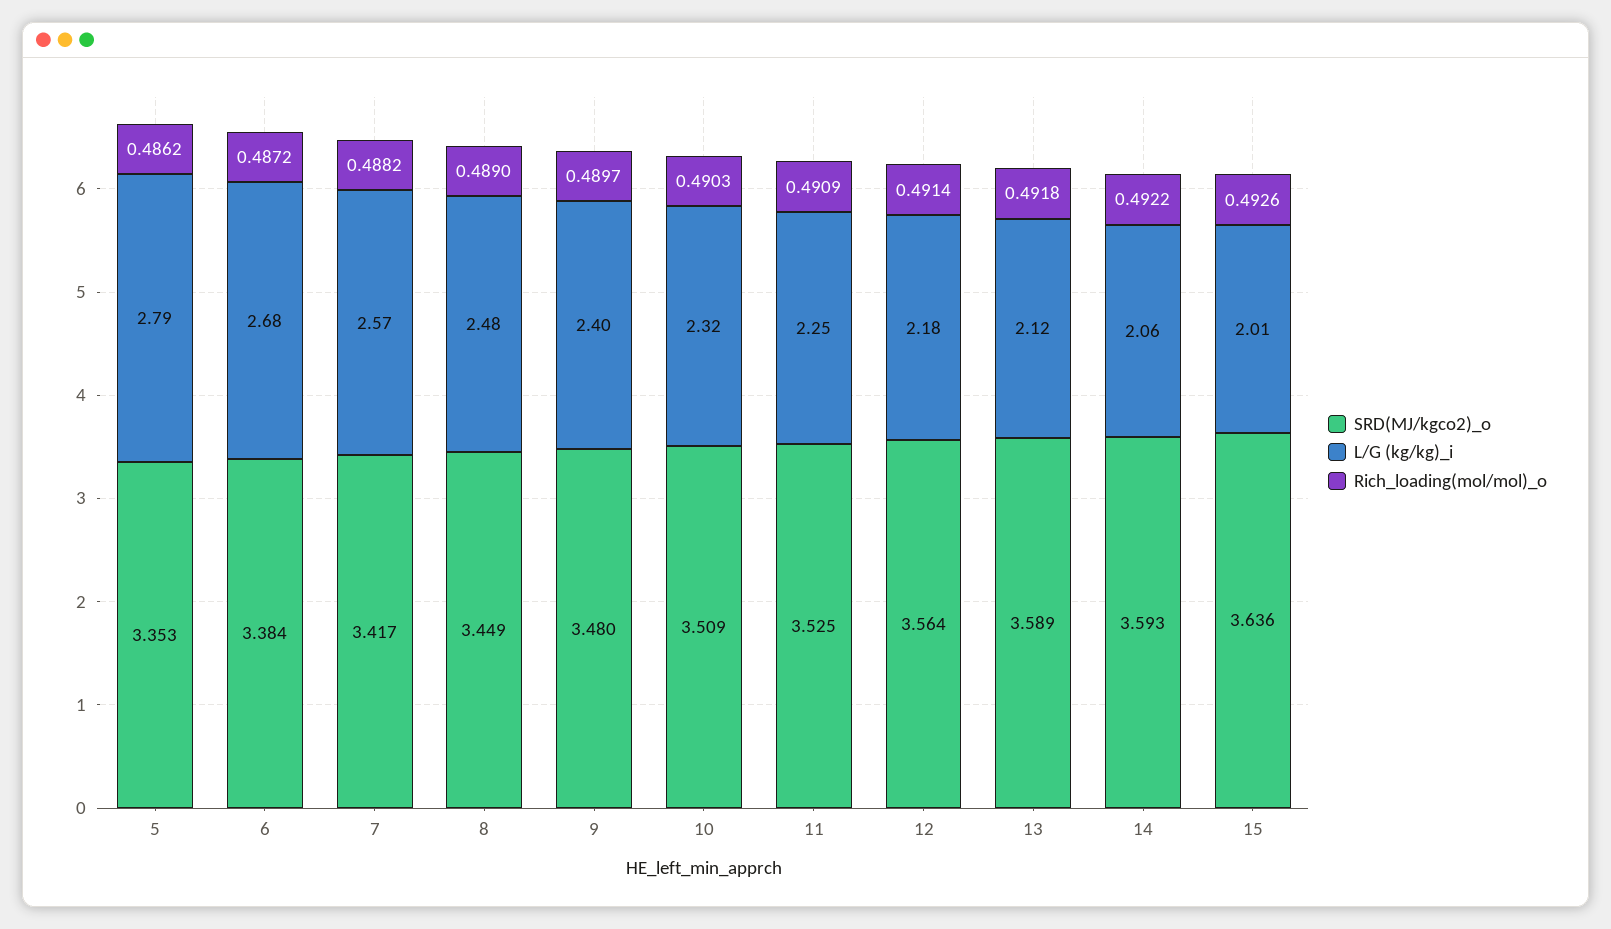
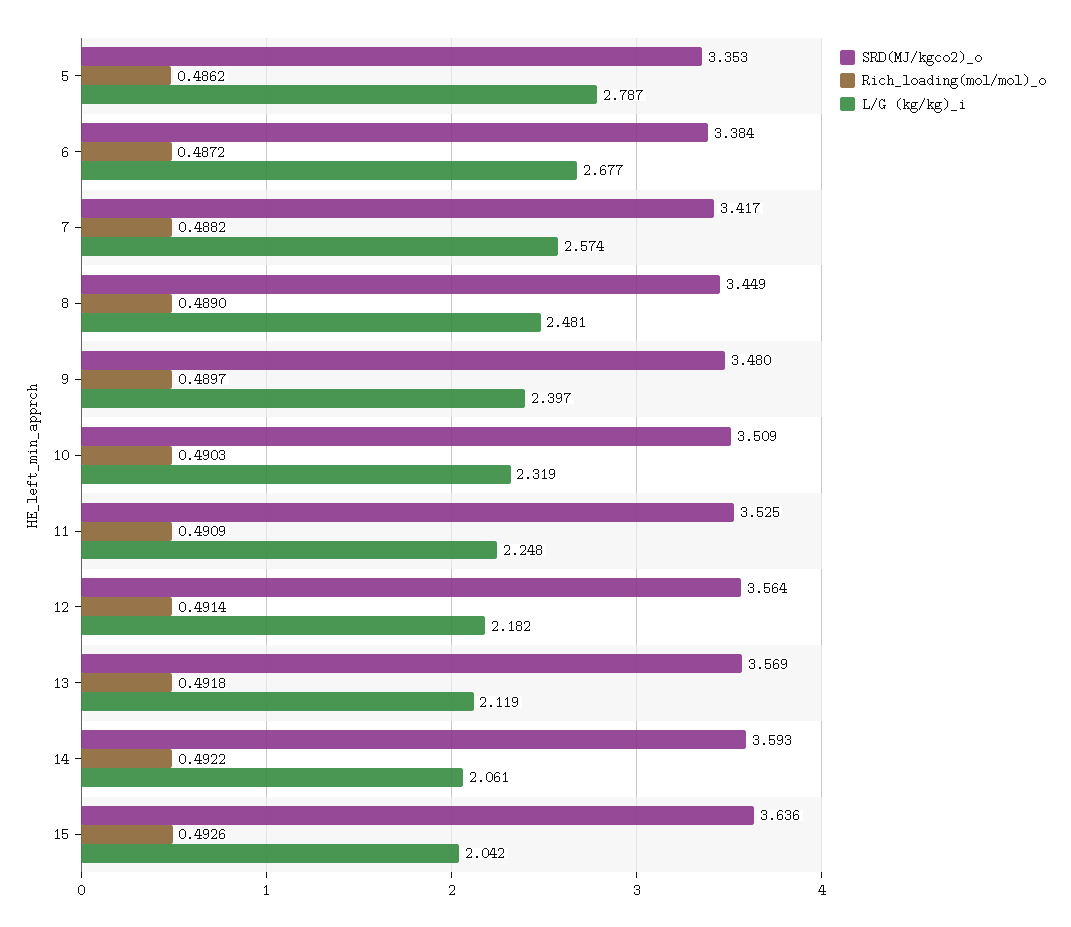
  {
    "SRD(MJ/kgco2)_o": {
      "5": 3.353,
      "6": 3.384,
      "7": 3.417,
      "8": 3.449,
      "9": 3.48,
      "10": 3.509,
      "11": 3.525,
      "12": 3.564,
-     "13": 3.589,
+     "13": 3.569,
      "14": 3.593,
      "15": 3.636
    },
    "L/G (kg/kg)_i": {
      "5": 2.787,
      "6": 2.677,
      "7": 2.574,
      "8": 2.481,
      "9": 2.397,
      "10": 2.319,
      "11": 2.248,
      "12": 2.182,
      "13": 2.119,
      "14": 2.061,
-     "15": 2.01
+     "15": 2.042
    },
    "Rich_loading(mol/mol)_o": {
      "5": 0.4862,
      "6": 0.4872,
      "7": 0.4882,
      "8": 0.489,
      "9": 0.4897,
      "10": 0.4903,
      "11": 0.4909,
      "12": 0.4914,
      "13": 0.4918,
      "14": 0.4922,
      "15": 0.4926
    }
  }

